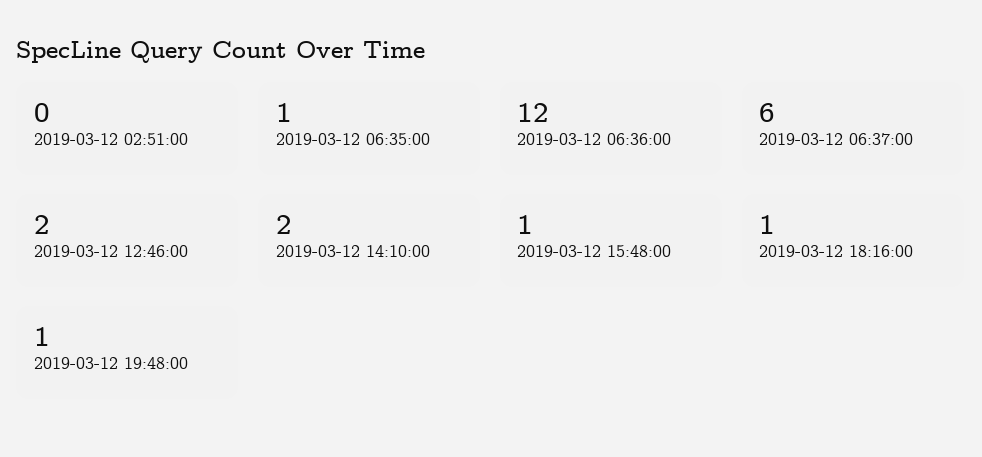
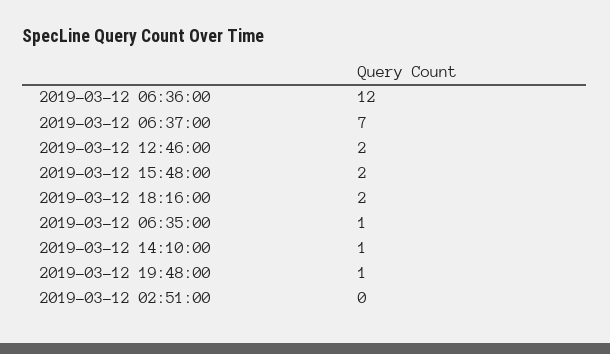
  {
    "2019-03-12 02:51:00": 0,
    "2019-03-12 06:35:00": 1,
    "2019-03-12 06:36:00": 12,
-   "2019-03-12 06:37:00": 6,
+   "2019-03-12 06:37:00": 7,
    "2019-03-12 12:46:00": 2,
-   "2019-03-12 14:10:00": 2,
+   "2019-03-12 14:10:00": 1,
-   "2019-03-12 15:48:00": 1,
+   "2019-03-12 15:48:00": 2,
-   "2019-03-12 18:16:00": 1,
+   "2019-03-12 18:16:00": 2,
    "2019-03-12 19:48:00": 1
  }

